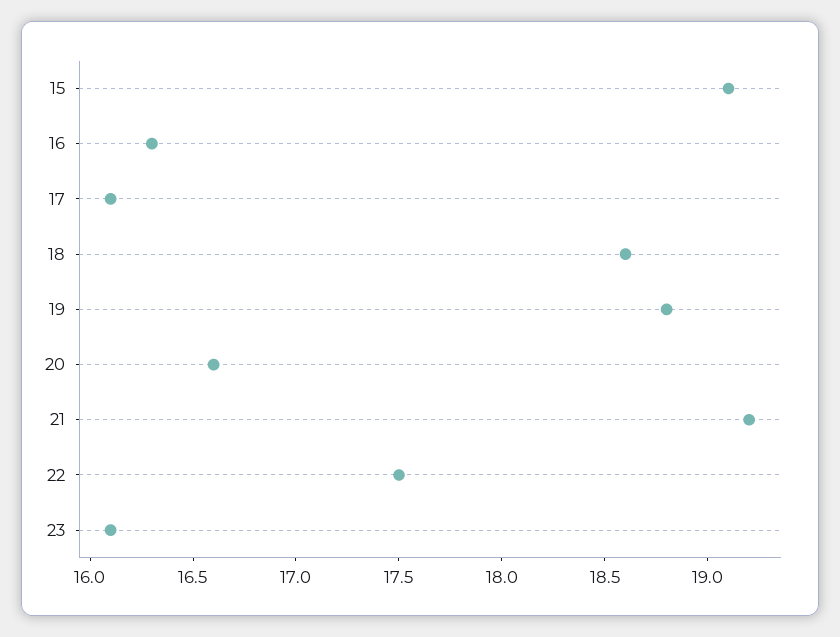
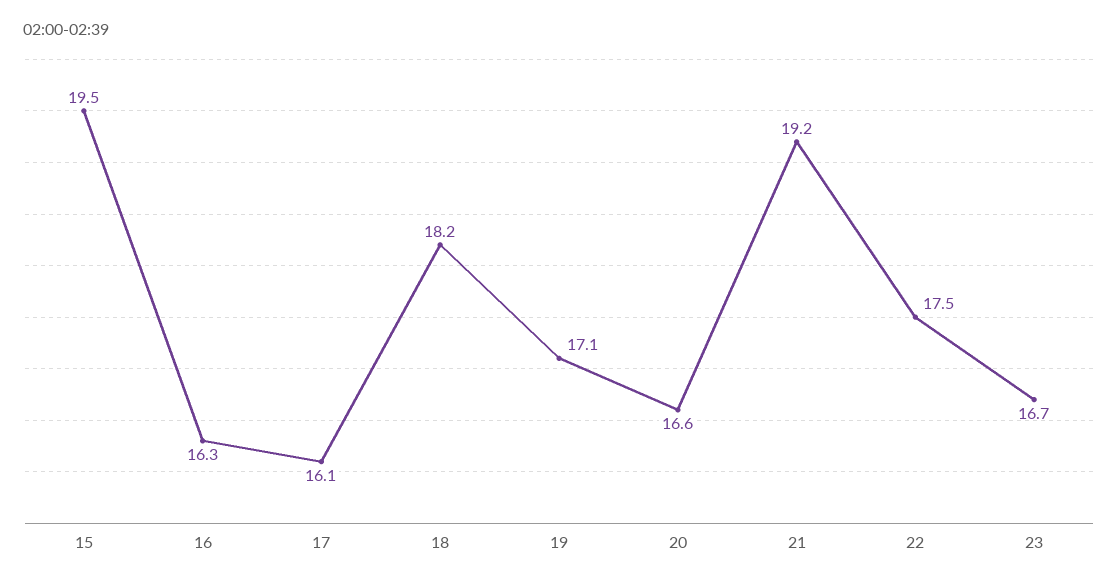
  {
-   "15": 19.1,
+   "15": 19.5,
    "16": 16.3,
    "17": 16.1,
-   "18": 18.6,
+   "18": 18.2,
-   "19": 18.8,
+   "19": 17.1,
    "20": 16.6,
    "21": 19.2,
    "22": 17.5,
-   "23": 16.1
+   "23": 16.7
  }

